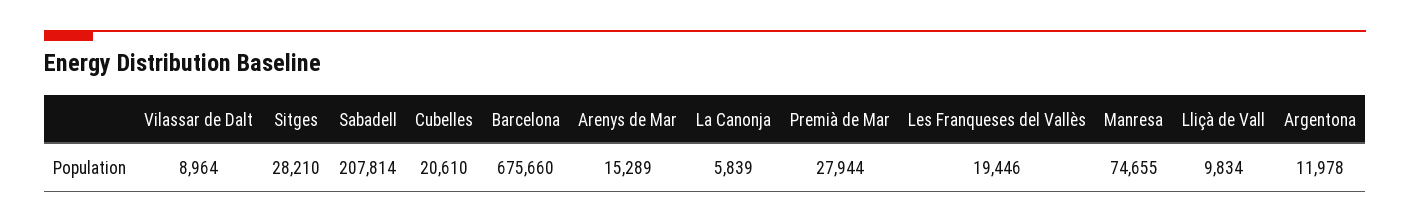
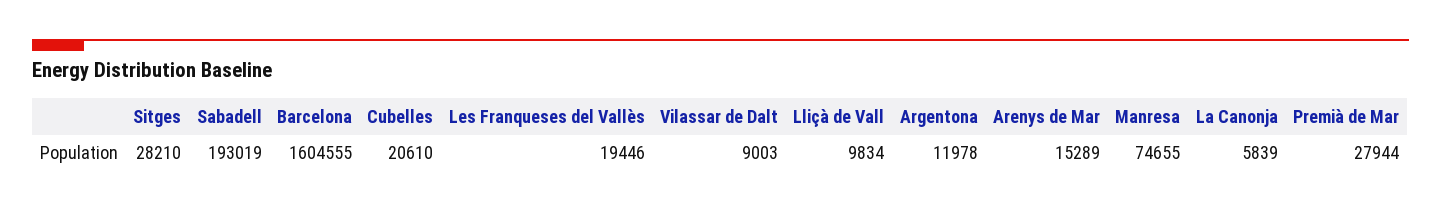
  {
-   "Vilassar de Dalt": 8964,
+   "Vilassar de Dalt": 9003,
    "Sitges": 28210,
-   "Sabadell": 207814,
+   "Sabadell": 193019,
    "Cubelles": 20610,
-   "Barcelona": 675660,
+   "Barcelona": 1604555,
    "Arenys de Mar": 15289,
    "La Canonja": 5839,
    "Premià de Mar": 27944,
    "Les Franqueses del Vallès": 19446,
    "Manresa": 74655,
    "Lliçà de Vall": 9834,
    "Argentona": 11978
  }

